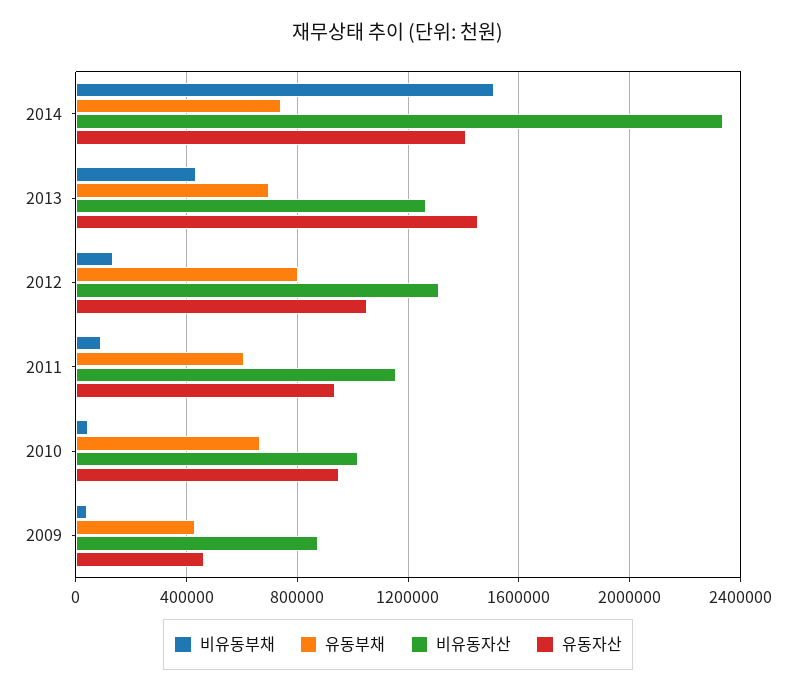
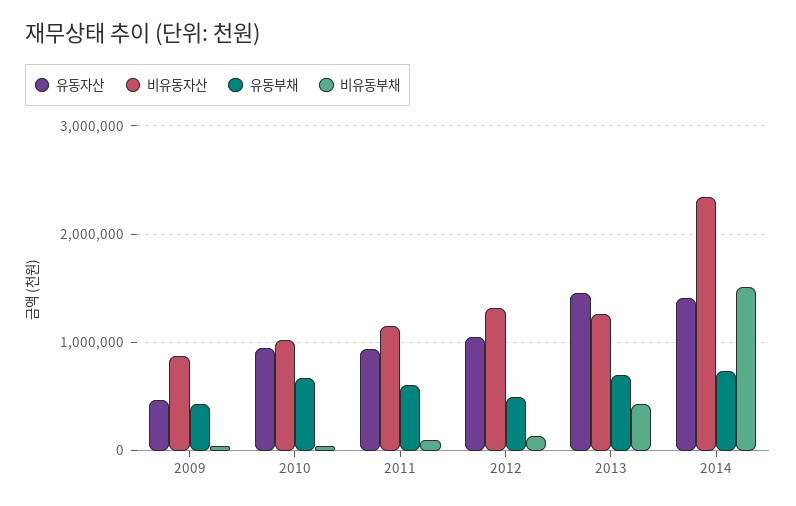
  {
    "비유동부채": {
      "2014": 1500000,
      "2013": 450000,
      "2012": 150000,
      "2011": 100000,
      "2010": 50000,
      "2009": 50000
    },
    "유동부채": {
      "2014": 750000,
      "2013": 700000,
-     "2012": 800000,
+     "2012": 500000,
      "2011": 600000,
      "2010": 650000,
      "2009": 450000
    },
    "비유동자산": {
      "2014": 2350000,
      "2013": 1250000,
      "2012": 1300000,
      "2011": 1150000,
      "2010": 1000000,
      "2009": 850000
    },
    "유동자산": {
      "2014": 1400000,
      "2013": 1450000,
      "2012": 1050000,
      "2011": 950000,
      "2010": 950000,
      "2009": 450000
    }
  }

